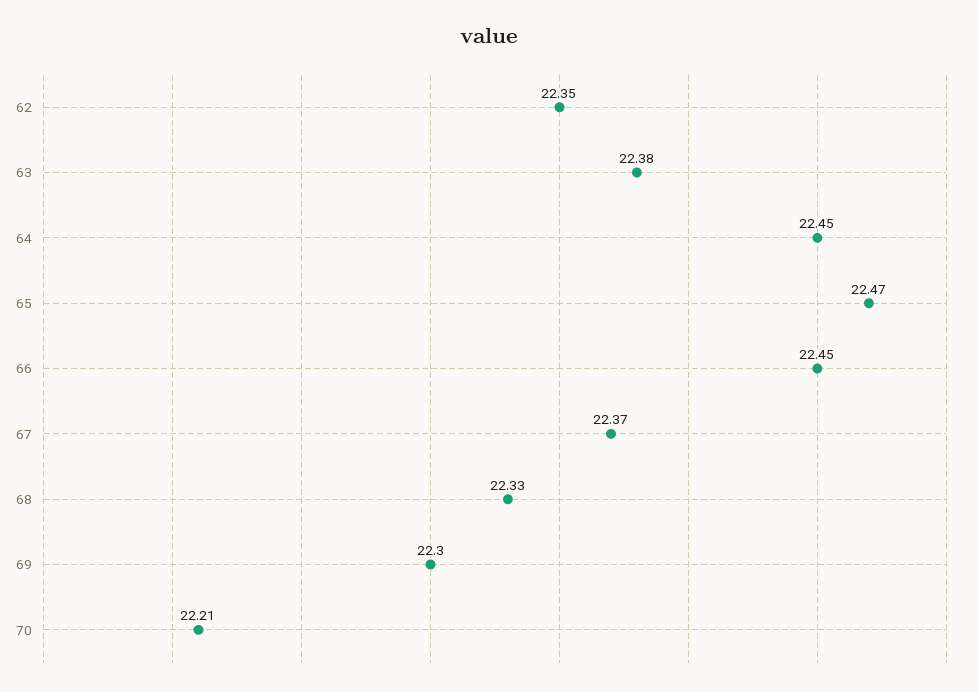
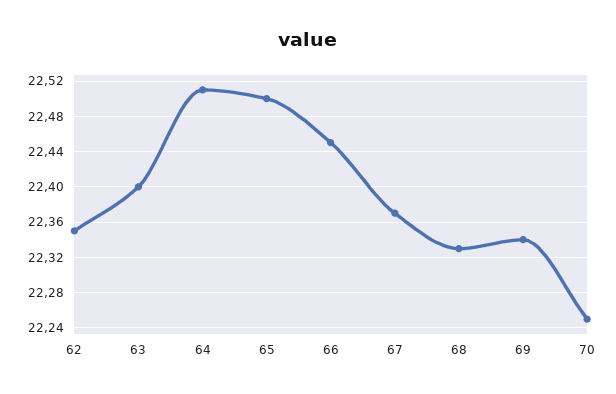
  {
    "62": 22.35,
-   "63": 22.38,
+   "63": 22.4,
-   "64": 22.45,
+   "64": 22.51,
-   "65": 22.47,
+   "65": 22.5,
    "66": 22.45,
    "67": 22.37,
    "68": 22.33,
-   "69": 22.3,
+   "69": 22.34,
-   "70": 22.21
+   "70": 22.25
  }

